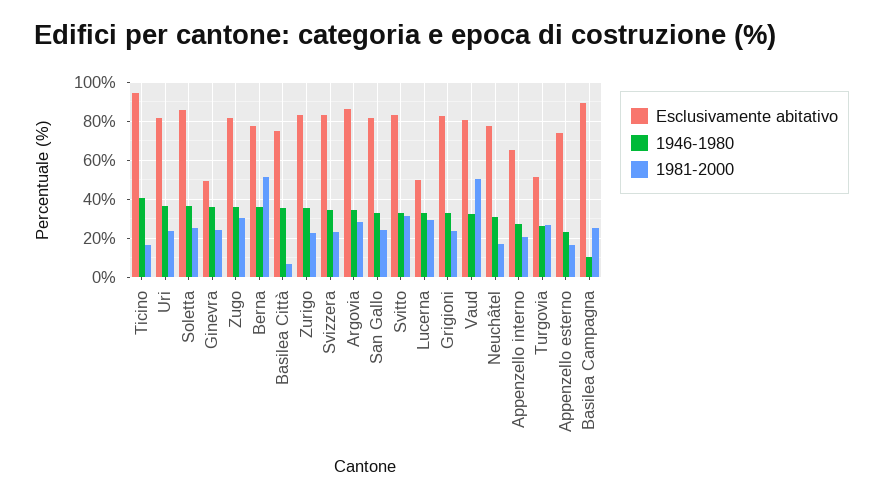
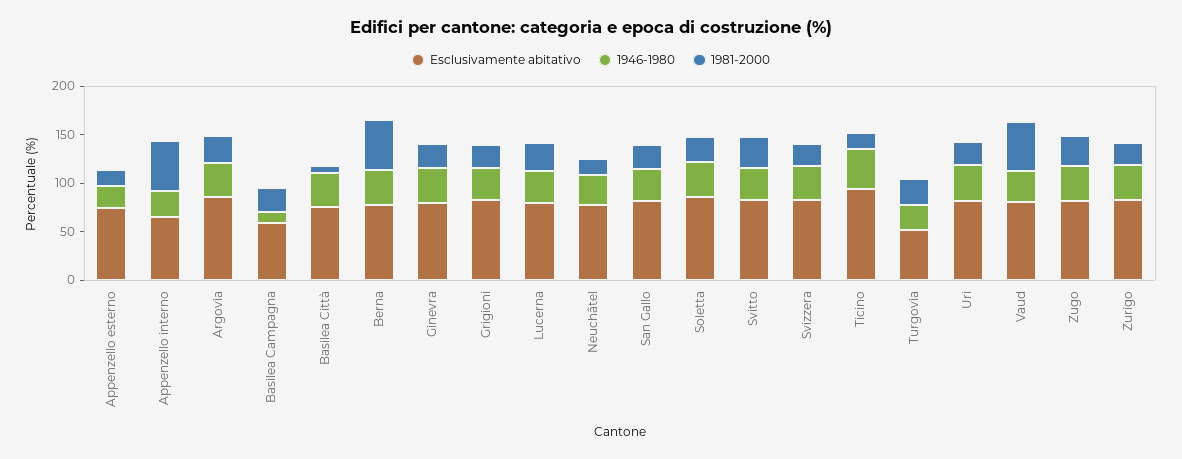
  {
    "Esclusivamente abitativo": {
      "Ticino": 95,
      "Uri": 80,
      "Soletta": 85,
-     "Ginevra": 50,
+     "Ginevra": 80,
      "Zugo": 80,
      "Berna": 80,
      "Basilea Città": 75,
      "Zurigo": 85,
      "Svizzera": 85,
      "Argovia": 85,
      "San Gallo": 80,
      "Svitto": 85,
-     "Lucerna": 50,
+     "Lucerna": 80,
      "Grigioni": 85,
      "Vaud": 80,
      "Neuchâtel": 80,
      "Appenzello interno": 65,
      "Turgovia": 50,
      "Appenzello esterno": 75,
-     "Basilea Campagna": 90
+     "Basilea Campagna": 60
    },
    "1946-1980": {
      "Ticino": 40,
      "Uri": 35,
      "Soletta": 35,
      "Ginevra": 35,
      "Zugo": 35,
      "Berna": 35,
      "Basilea Città": 35,
      "Zurigo": 35,
      "Svizzera": 35,
      "Argovia": 35,
      "San Gallo": 35,
      "Svitto": 35,
      "Lucerna": 35,
      "Grigioni": 35,
      "Vaud": 30,
      "Neuchâtel": 30,
      "Appenzello interno": 25,
      "Turgovia": 25,
      "Appenzello esterno": 25,
      "Basilea Campagna": 10
    },
    "1981-2000": {
      "Ticino": 15,
      "Uri": 25,
      "Soletta": 25,
      "Ginevra": 25,
      "Zugo": 30,
      "Berna": 50,
      "Basilea Città": 5,
      "Zurigo": 25,
      "Svizzera": 25,
      "Argovia": 30,
      "San Gallo": 25,
      "Svitto": 30,
      "Lucerna": 30,
      "Grigioni": 25,
      "Vaud": 50,
      "Neuchâtel": 15,
-     "Appenzello interno": 20,
+     "Appenzello interno": 50,
      "Turgovia": 25,
      "Appenzello esterno": 15,
      "Basilea Campagna": 25
    }
  }

